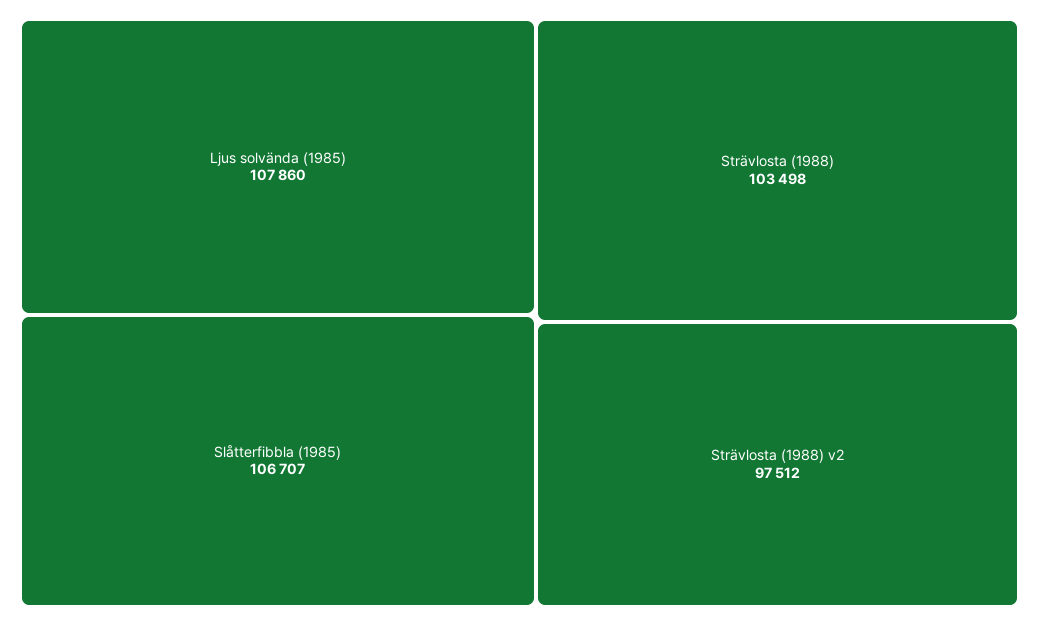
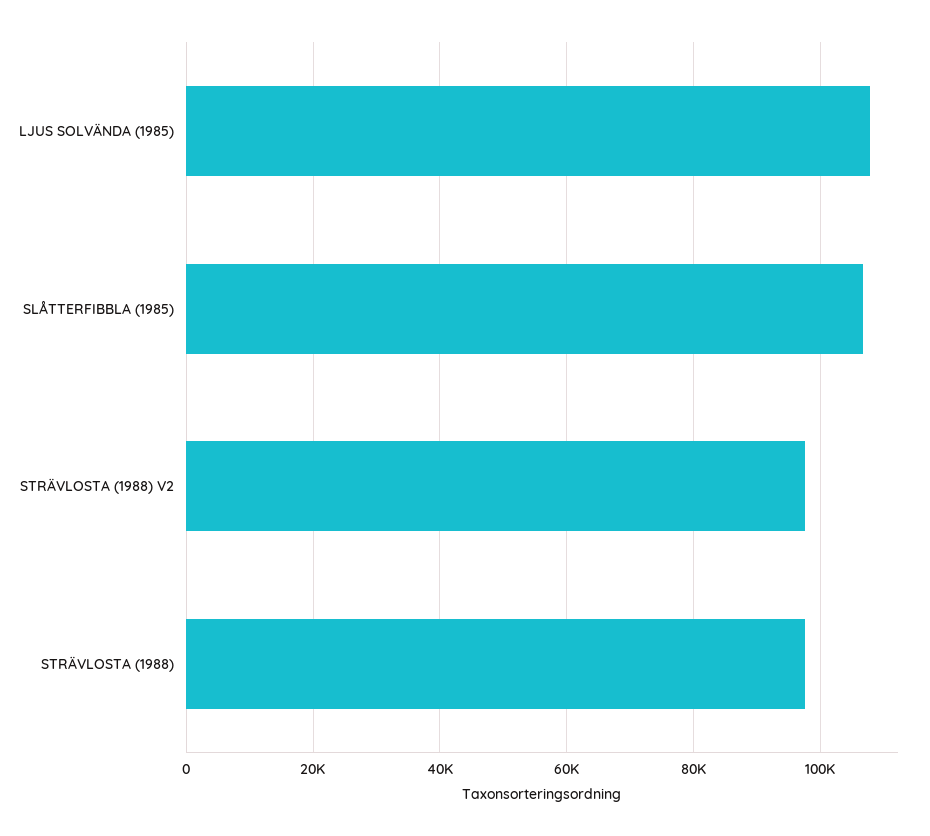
  {
    "Ljus solvända (1985)": 107860,
    "Slåtterfibbla (1985)": 106707,
-   "Strävlosta (1988)": 103498,
+   "Strävlosta (1988)": 98000,
    "Strävlosta (1988) v2": 97512
  }

